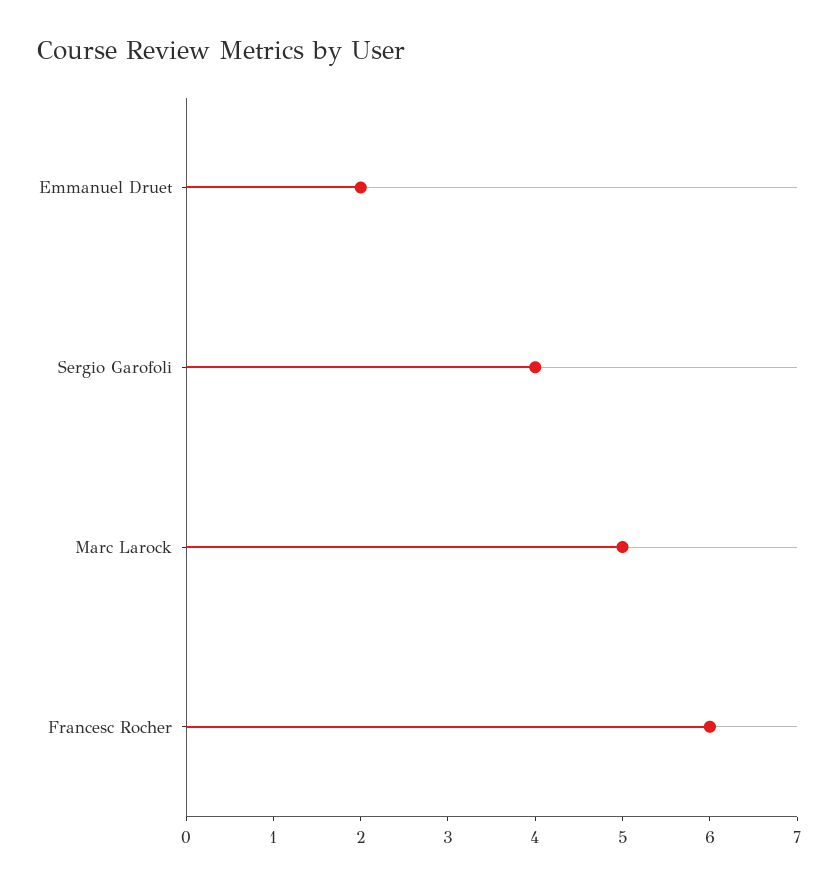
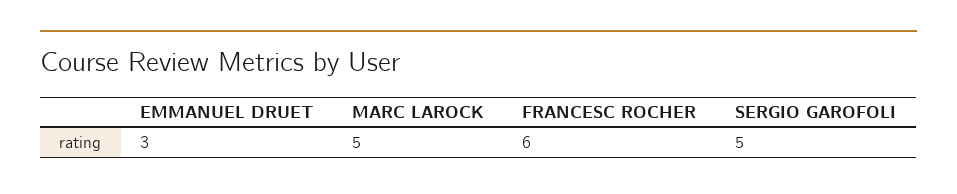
  {
-   "Emmanuel Druet": 2,
+   "Emmanuel Druet": 3,
-   "Sergio Garofoli": 4,
+   "Sergio Garofoli": 5,
    "Marc Larock": 5,
    "Francesc Rocher": 6
  }

